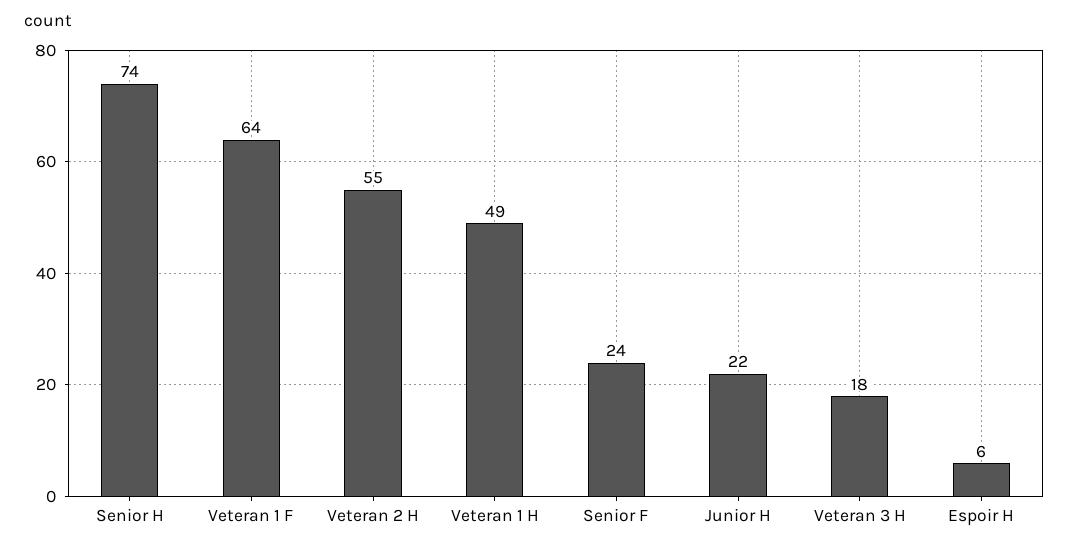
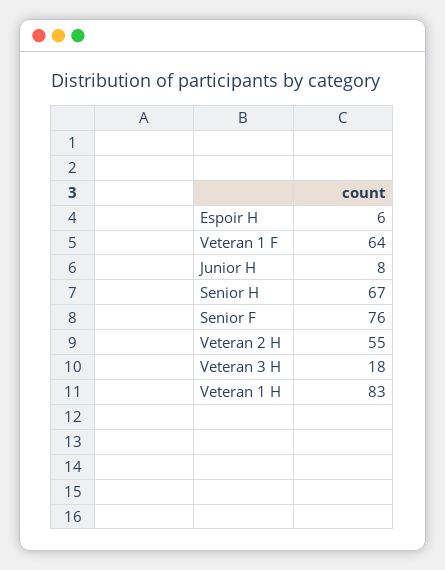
  {
-   "Senior H": 74,
+   "Senior H": 67,
    "Veteran 1 F": 64,
    "Veteran 2 H": 55,
-   "Veteran 1 H": 49,
+   "Veteran 1 H": 83,
-   "Senior F": 24,
+   "Senior F": 76,
-   "Junior H": 22,
+   "Junior H": 8,
    "Veteran 3 H": 18,
    "Espoir H": 6
  }

